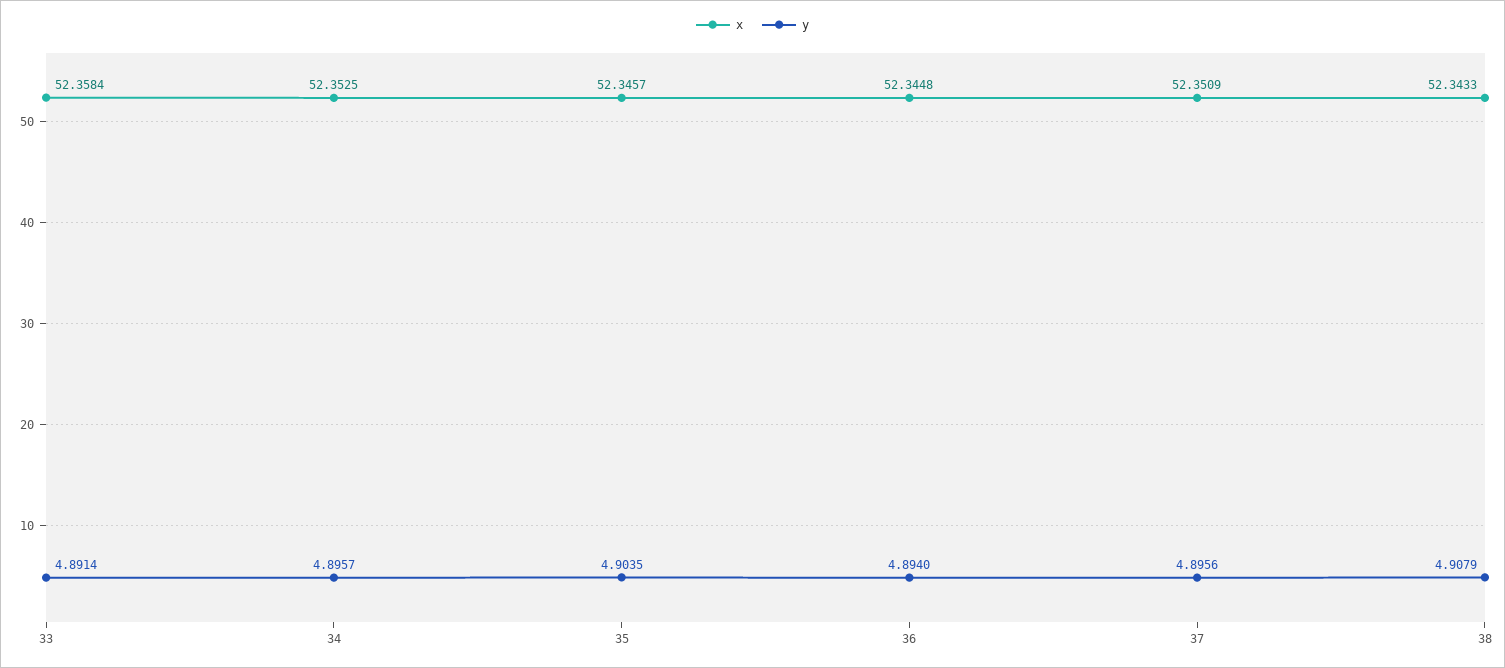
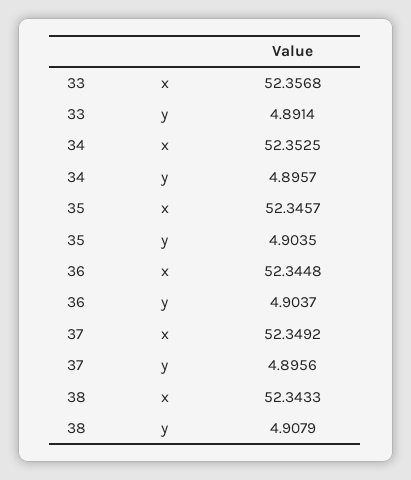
  {
    "x": {
-     "33": 52.3584,
+     "33": 52.3568,
      "34": 52.3525,
      "35": 52.3457,
      "36": 52.3448,
-     "37": 52.3509,
+     "37": 52.3492,
      "38": 52.3433
    },
    "y": {
      "33": 4.8914,
      "34": 4.8957,
      "35": 4.9035,
-     "36": 4.894,
+     "36": 4.9037,
      "37": 4.8956,
      "38": 4.9079
    }
  }

